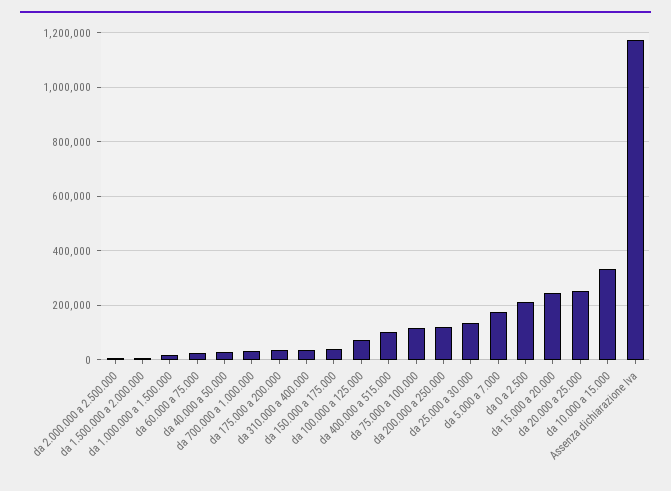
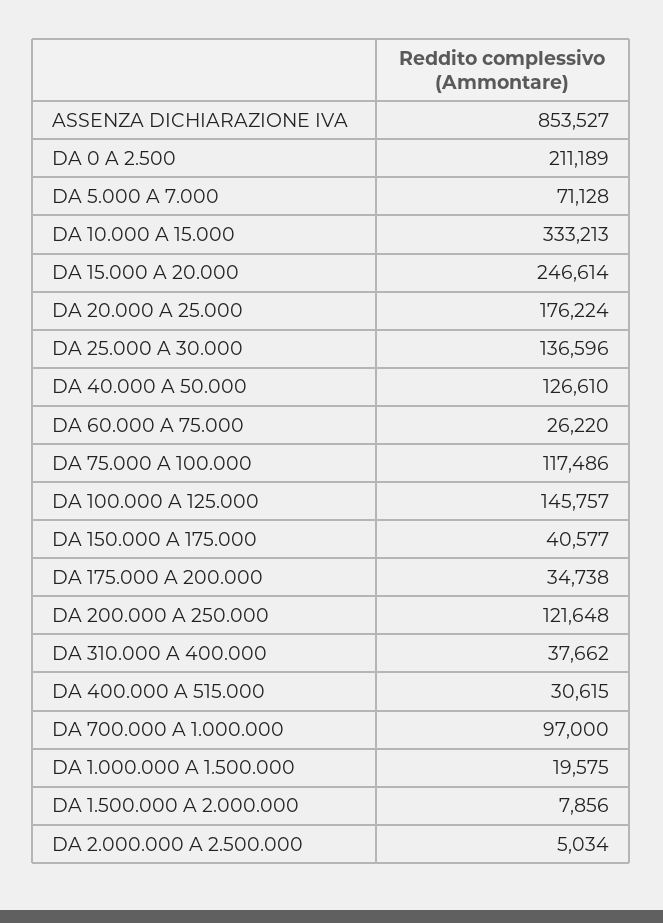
  {
    "da 2.000.000 a 2.500.000": 5034,
    "da 1.500.000 a 2.000.000": 7856,
    "da 1.000.000 a 1.500.000": 19575,
    "da 60.000 a 75.000": 26220,
-   "da 40.000 a 50.000": 25000,
+   "da 40.000 a 50.000": 126610,
-   "da 700.000 a 1.000.000": 25000,
+   "da 700.000 a 1.000.000": 97000,
    "da 175.000 a 200.000": 34738,
    "da 310.000 a 400.000": 37662,
    "da 150.000 a 175.000": 40577,
-   "da 100.000 a 125.000": 75000,
+   "da 100.000 a 125.000": 145757,
-   "da 400.000 a 515.000": 100000,
+   "da 400.000 a 515.000": 30615,
    "da 75.000 a 100.000": 117486,
    "da 200.000 a 250.000": 121648,
    "da 25.000 a 30.000": 136596,
-   "da 5.000 a 7.000": 175000,
+   "da 5.000 a 7.000": 71128,
    "da 0 a 2.500": 211189,
    "da 15.000 a 20.000": 246614,
-   "da 20.000 a 25.000": 250000,
+   "da 20.000 a 25.000": 176224,
    "da 10.000 a 15.000": 333213,
-   "Assenza dichiarazione Iva": 1175000
+   "Assenza dichiarazione Iva": 853527
  }

